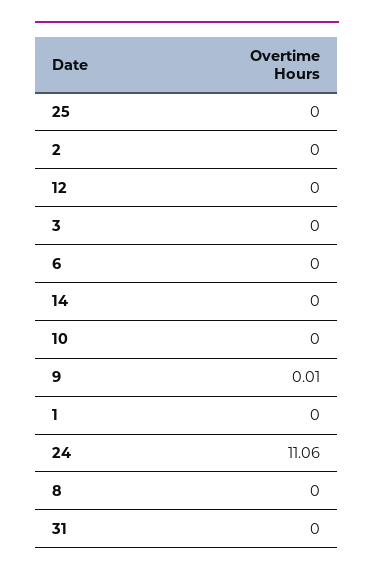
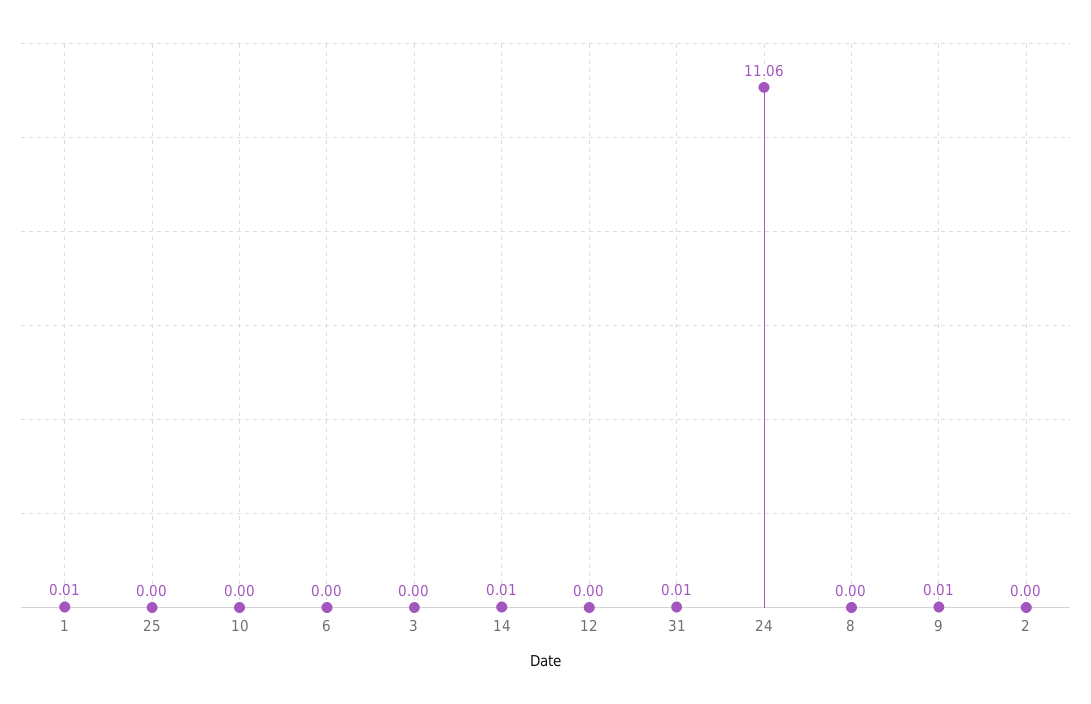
  {
    "25": 0,
    "2": 0,
    "12": 0,
    "3": 0,
    "6": 0,
-   "14": 0,
+   "14": 0.01,
    "10": 0,
    "9": 0.01,
-   "1": 0,
+   "1": 0.01,
    "24": 11.06,
    "8": 0,
-   "31": 0
+   "31": 0.01
  }

